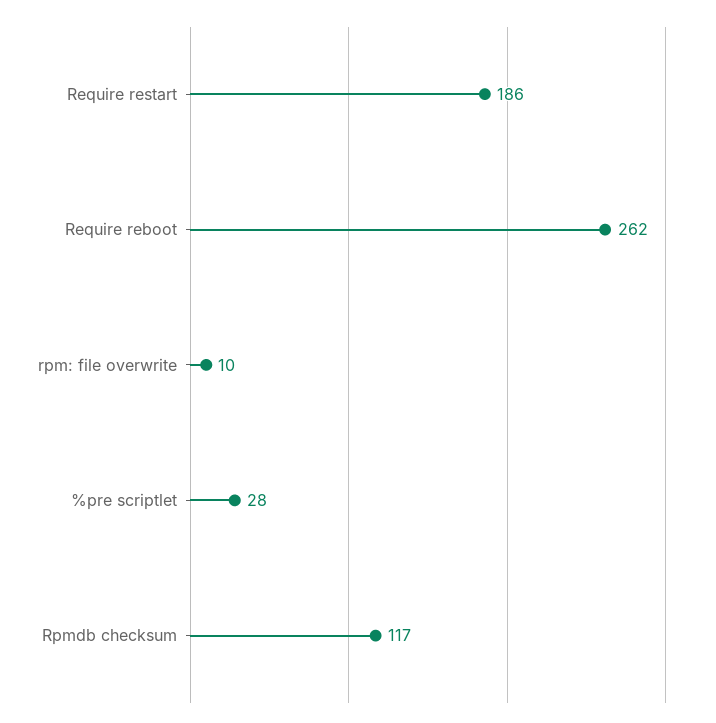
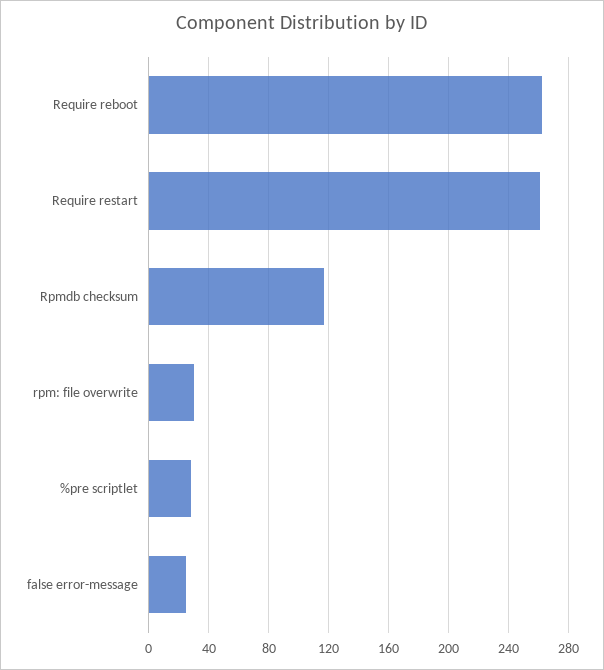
  {
-   "Require restart": 186,
+   "Require restart": 260,
    "Require reboot": 262,
-   "rpm: file overwrite": 10,
+   "rpm: file overwrite": 30,
    "%pre scriptlet": 28,
-   "Rpmdb checksum": 117
+   "Rpmdb checksum": 117,
+   "false error-message": 25
  }

